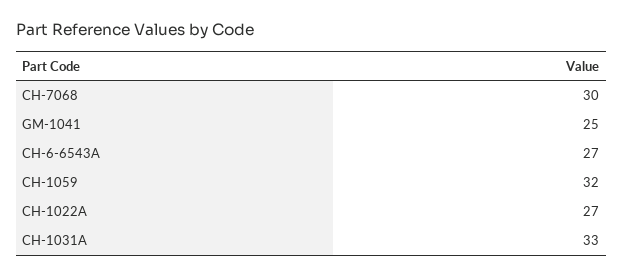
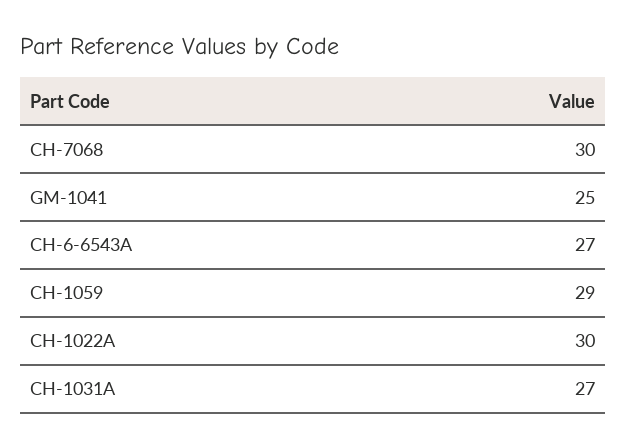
  {
    "CH-7068": 30,
    "GM-1041": 25,
    "CH-6-6543A": 27,
-   "CH-1059": 32,
+   "CH-1059": 29,
-   "CH-1022A": 27,
+   "CH-1022A": 30,
-   "CH-1031A": 33
+   "CH-1031A": 27
  }

